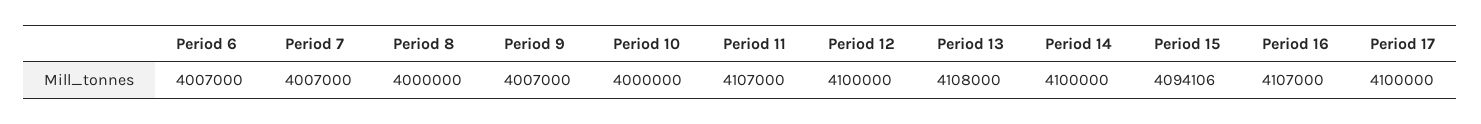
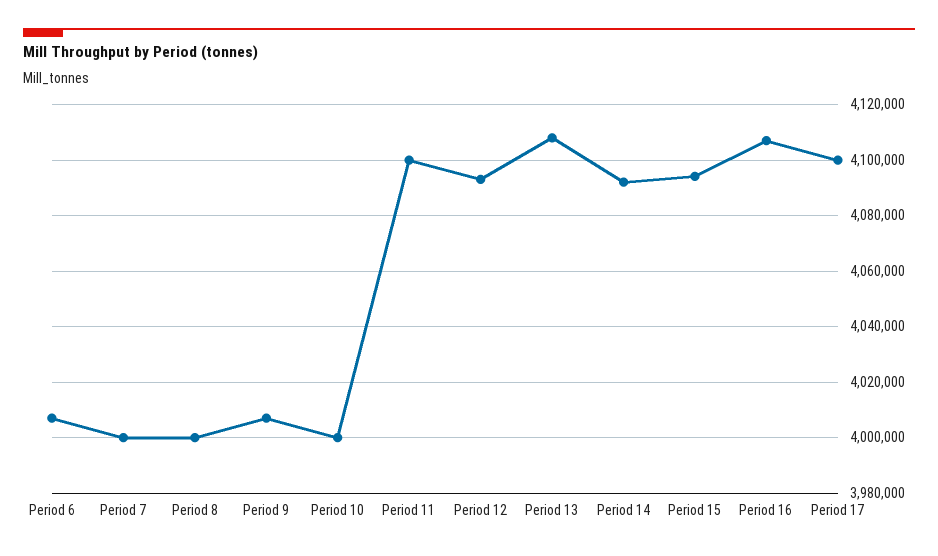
  {
    "Period 6": 4007000,
-   "Period 7": 4007000,
+   "Period 7": 4000000,
    "Period 8": 4000000,
    "Period 9": 4007000,
    "Period 10": 4000000,
-   "Period 11": 4107000,
+   "Period 11": 4100000,
-   "Period 12": 4100000,
+   "Period 12": 4092500,
    "Period 13": 4108000,
-   "Period 14": 4100000,
+   "Period 14": 4092500,
    "Period 15": 4094106,
    "Period 16": 4107000,
    "Period 17": 4100000
  }

